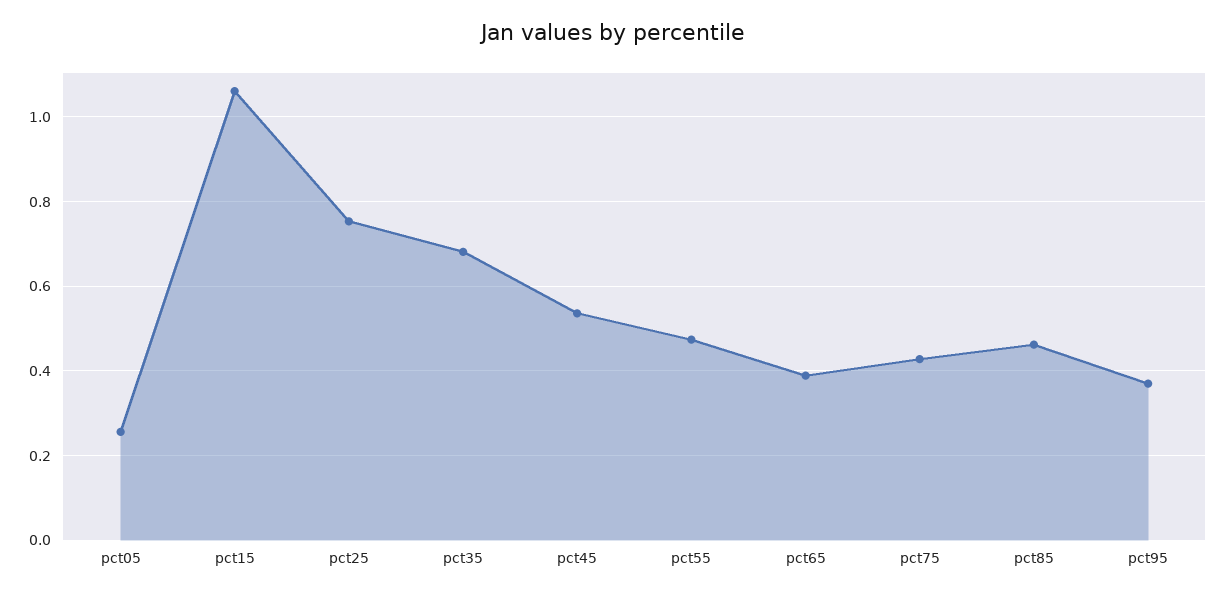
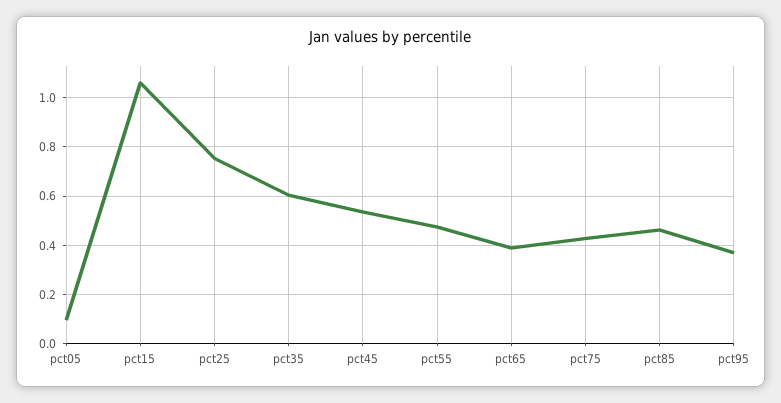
  {
-   "pct05": 0.26,
+   "pct05": 0.1,
    "pct15": 1.06,
    "pct25": 0.76,
-   "pct35": 0.68,
+   "pct35": 0.6,
    "pct45": 0.54,
    "pct55": 0.48,
    "pct65": 0.38,
    "pct75": 0.42,
    "pct85": 0.46,
    "pct95": 0.38
  }

